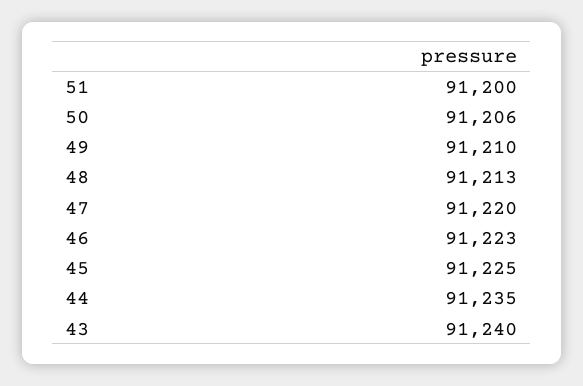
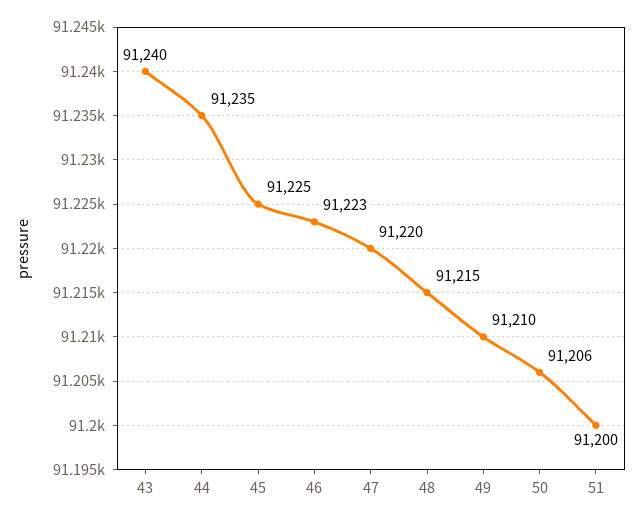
  {
    "51": 91200,
    "50": 91206,
    "49": 91210,
-   "48": 91213,
+   "48": 91215,
    "47": 91220,
    "46": 91223,
    "45": 91225,
    "44": 91235,
    "43": 91240
  }

